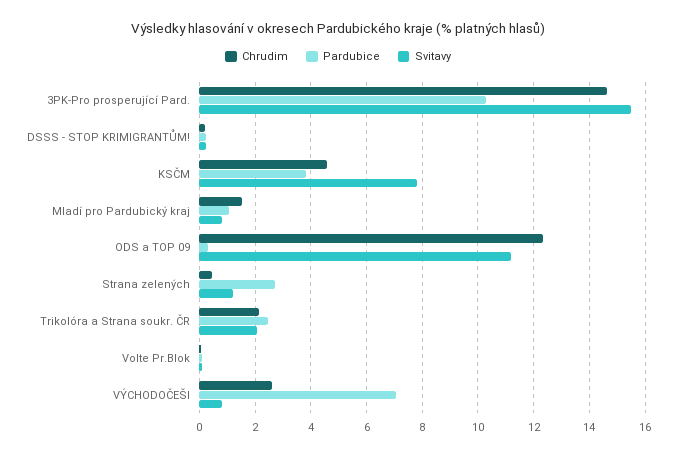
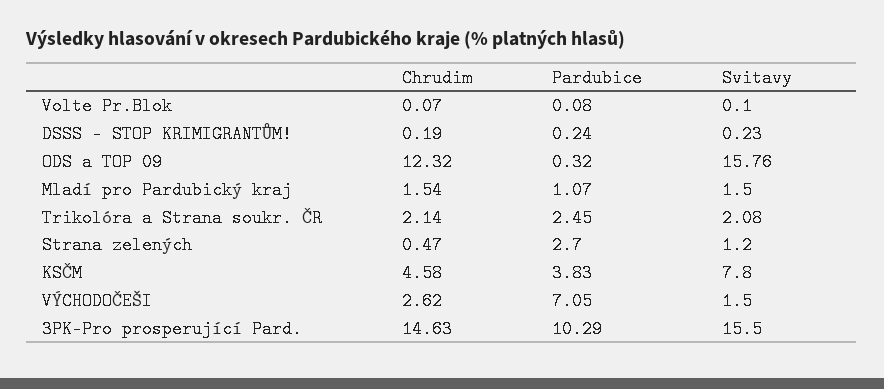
  {
    "Chrudim": {
      "3PK-Pro prosperující Pard.": 14.63,
      "DSSS - STOP KRIMIGRANTŮM!": 0.19,
      "KSČM": 4.58,
      "Mladí pro Pardubický kraj": 1.54,
      "ODS a TOP 09": 12.32,
      "Strana zelených": 0.47,
      "Trikolóra a Strana soukr. ČR": 2.14,
      "Volte Pr.Blok": 0.07,
      "VÝCHODOČEŠI": 2.62
    },
    "Pardubice": {
      "3PK-Pro prosperující Pard.": 10.29,
      "DSSS - STOP KRIMIGRANTŮM!": 0.24,
      "KSČM": 3.83,
      "Mladí pro Pardubický kraj": 1.07,
      "ODS a TOP 09": 0.32,
      "Strana zelených": 2.7,
      "Trikolóra a Strana soukr. ČR": 2.45,
      "Volte Pr.Blok": 0.08,
      "VÝCHODOČEŠI": 7.05
    },
    "Svitavy": {
      "3PK-Pro prosperující Pard.": 15.5,
      "DSSS - STOP KRIMIGRANTŮM!": 0.23,
      "KSČM": 7.8,
-     "Mladí pro Pardubický kraj": 0.75,
+     "Mladí pro Pardubický kraj": 1.5,
-     "ODS a TOP 09": 11.25,
+     "ODS a TOP 09": 15.76,
      "Strana zelených": 1.2,
      "Trikolóra a Strana soukr. ČR": 2.08,
      "Volte Pr.Blok": 0.1,
-     "VÝCHODOČEŠI": 0.75
+     "VÝCHODOČEŠI": 1.5
    }
  }

